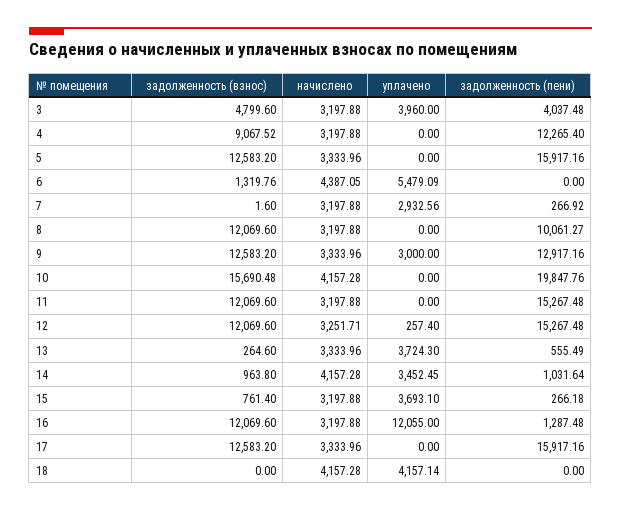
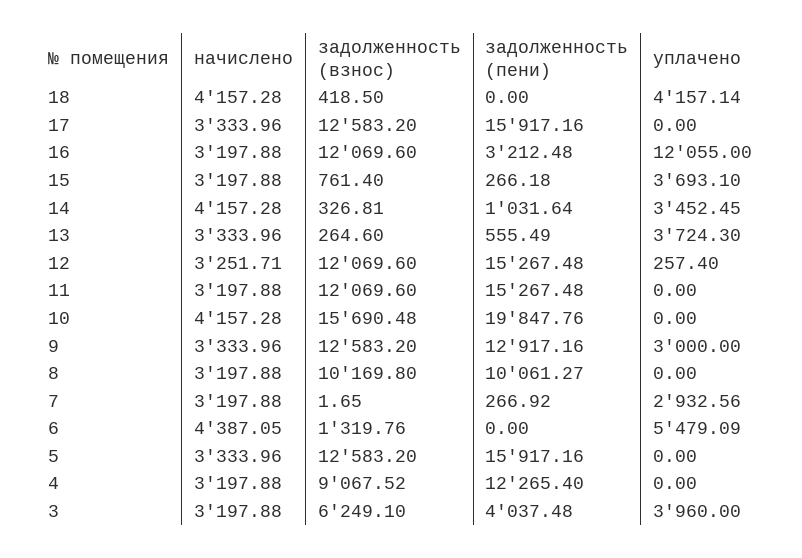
  {
    "задолженность (взнос)": {
-     "3": 4799.6,
+     "3": 6249.1,
      "4": 9067.52,
      "5": 12583.2,
      "6": 1319.76,
-     "7": 1.6,
+     "7": 1.65,
-     "8": 12069.6,
+     "8": 10169.8,
      "9": 12583.2,
      "10": 15690.48,
      "11": 12069.6,
      "12": 12069.6,
      "13": 264.6,
-     "14": 963.8,
+     "14": 326.81,
      "15": 761.4,
      "16": 12069.6,
      "17": 12583.2,
-     "18": 0
+     "18": 418.5
    },
    "начислено": {
      "3": 3197.88,
      "4": 3197.88,
      "5": 3333.96,
      "6": 4387.05,
      "7": 3197.88,
      "8": 3197.88,
      "9": 3333.96,
      "10": 4157.28,
      "11": 3197.88,
      "12": 3251.71,
      "13": 3333.96,
      "14": 4157.28,
      "15": 3197.88,
      "16": 3197.88,
      "17": 3333.96,
      "18": 4157.28
    },
    "уплачено": {
      "3": 3960,
      "4": 0,
      "5": 0,
      "6": 5479.09,
      "7": 2932.56,
      "8": 0,
      "9": 3000,
      "10": 0,
      "11": 0,
      "12": 257.4,
      "13": 3724.3,
      "14": 3452.45,
      "15": 3693.1,
      "16": 12055,
      "17": 0,
      "18": 4157.14
    },
    "задолженность (пени)": {
      "3": 4037.48,
      "4": 12265.4,
      "5": 15917.16,
      "6": 0,
      "7": 266.92,
      "8": 10061.27,
      "9": 12917.16,
      "10": 19847.76,
      "11": 15267.48,
      "12": 15267.48,
      "13": 555.49,
      "14": 1031.64,
      "15": 266.18,
-     "16": 1287.48,
+     "16": 3212.48,
      "17": 15917.16,
      "18": 0
    }
  }

